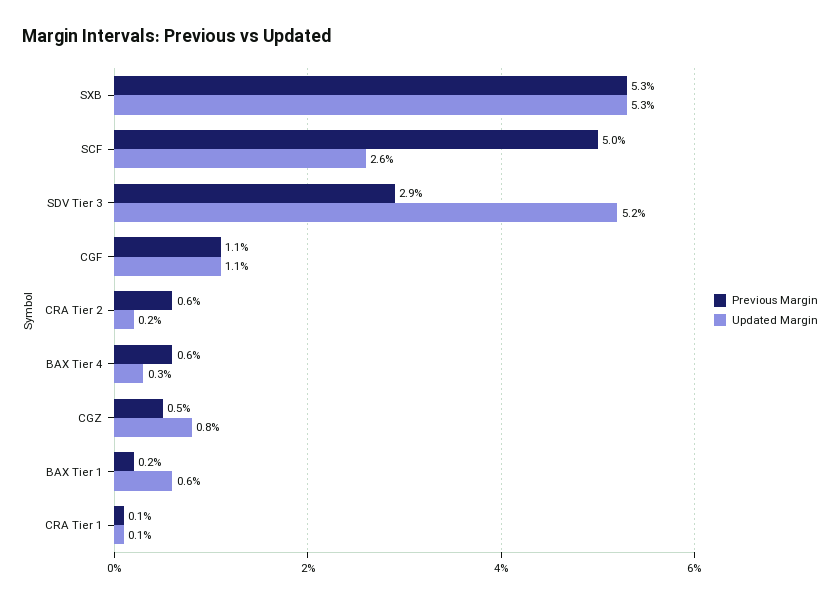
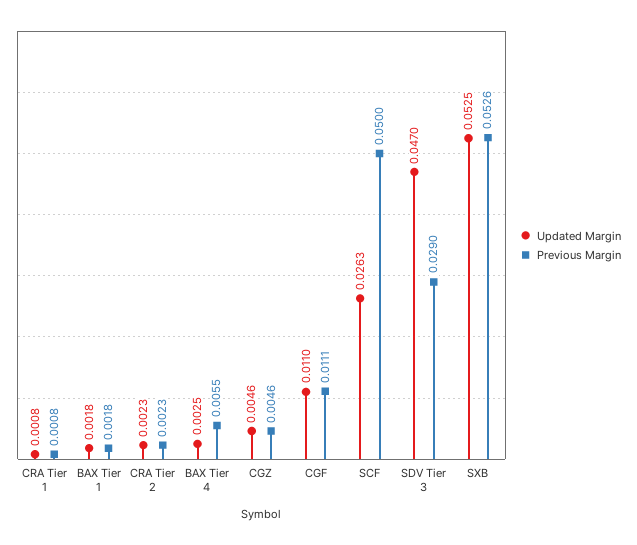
  {
    "Previous Margin": {
      "SXB": 0.0526,
      "SCF": 0.05,
      "SDV Tier 3": 0.029,
      "CGF": 0.0111,
-     "CRA Tier 2": 0.006,
+     "CRA Tier 2": 0.0023,
      "BAX Tier 4": 0.0055,
      "CGZ": 0.0046,
      "BAX Tier 1": 0.0018,
      "CRA Tier 1": 0.0008
    },
    "Updated Margin": {
      "SXB": 0.0525,
      "SCF": 0.0263,
-     "SDV Tier 3": 0.052,
+     "SDV Tier 3": 0.047,
      "CGF": 0.011,
      "CRA Tier 2": 0.0023,
      "BAX Tier 4": 0.0025,
-     "CGZ": 0.008,
+     "CGZ": 0.0046,
-     "BAX Tier 1": 0.006,
+     "BAX Tier 1": 0.0018,
      "CRA Tier 1": 0.0008
    }
  }

